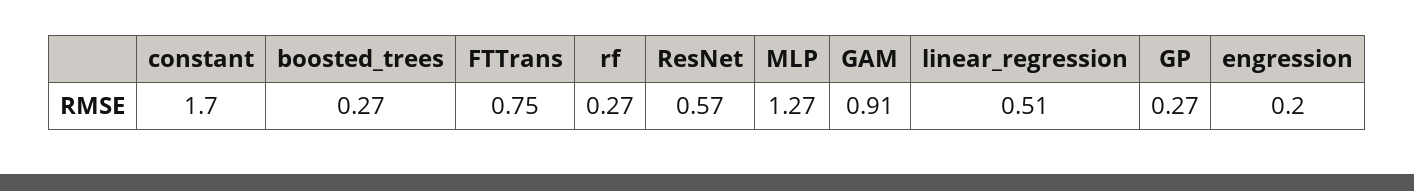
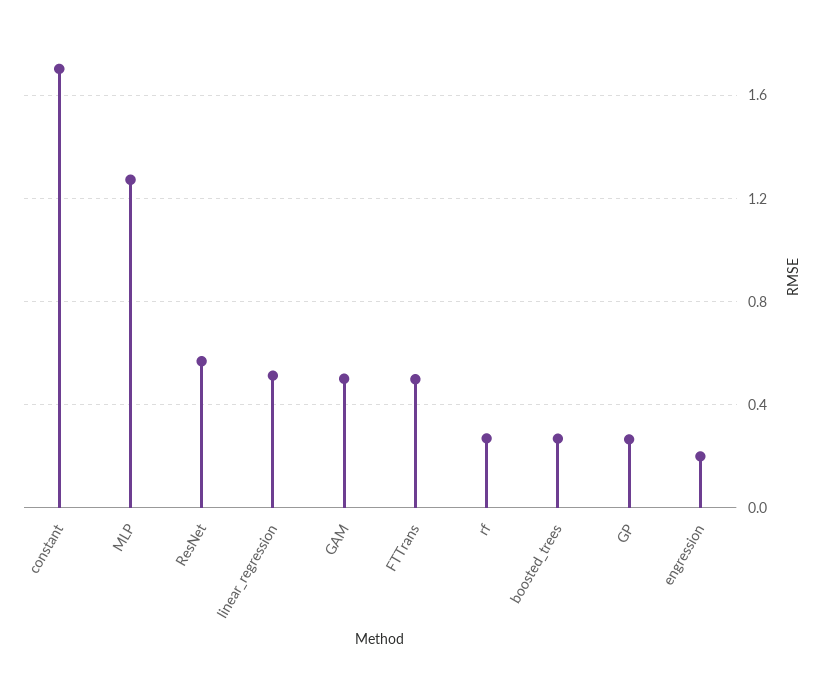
  {
    "constant": 1.7,
    "boosted_trees": 0.27,
-   "FTTrans": 0.75,
+   "FTTrans": 0.5,
    "rf": 0.27,
    "ResNet": 0.57,
    "MLP": 1.27,
-   "GAM": 0.91,
+   "GAM": 0.5,
    "linear_regression": 0.51,
    "GP": 0.27,
    "engression": 0.2
  }

